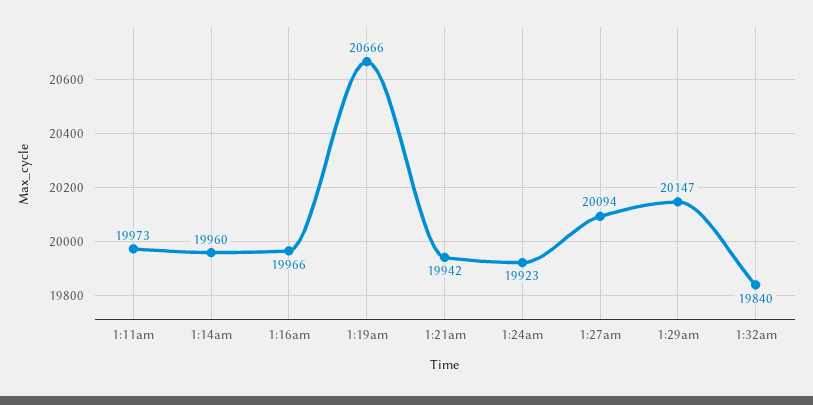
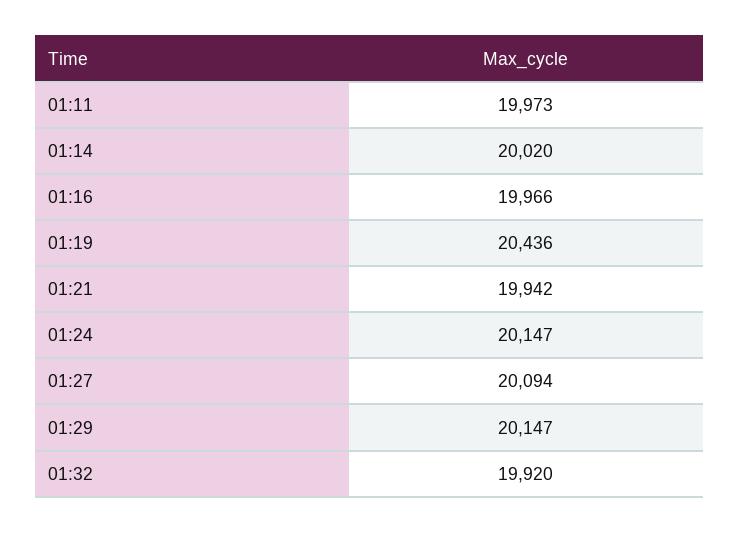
  {
    "1:11am": 19973,
-   "1:14am": 19960,
+   "1:14am": 20020,
    "1:16am": 19966,
-   "1:19am": 20666,
+   "1:19am": 20436,
    "1:21am": 19942,
-   "1:24am": 19923,
+   "1:24am": 20147,
    "1:27am": 20094,
    "1:29am": 20147,
-   "1:32am": 19840
+   "1:32am": 19920
  }

